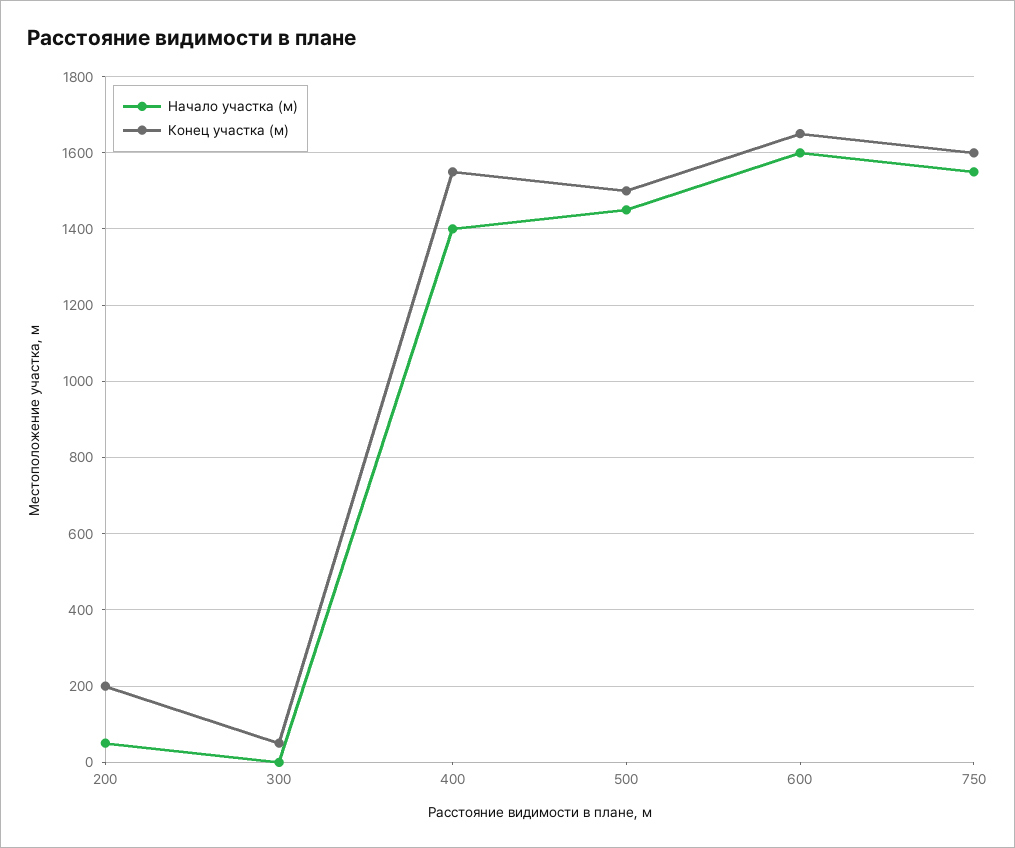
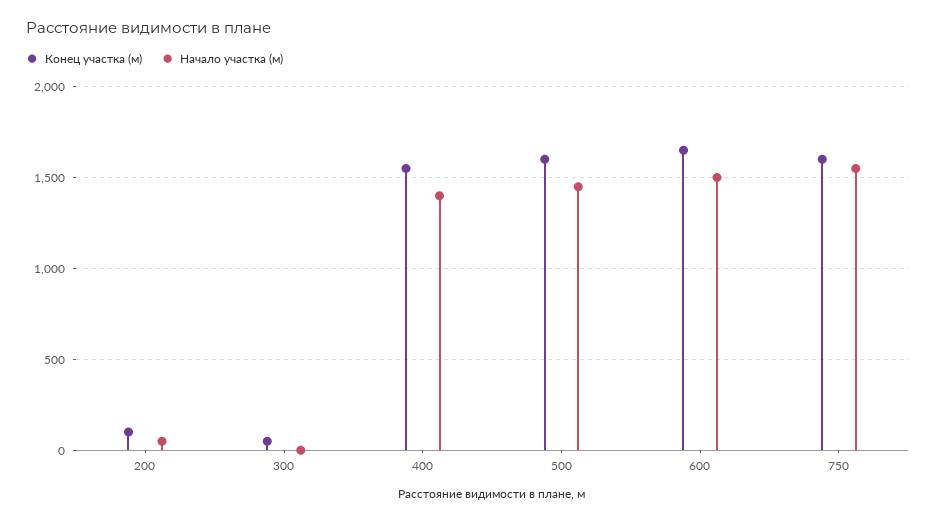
  {
    "Начало участка (м)": {
      "200": 60,
      "300": 0,
      "400": 1400,
      "500": 1460,
-     "600": 1600,
+     "600": 1500,
      "750": 1560
    },
    "Конец участка (м)": {
-     "200": 200,
+     "200": 100,
      "300": 60,
      "400": 1560,
-     "500": 1500,
+     "500": 1600,
      "600": 1660,
      "750": 1600
    }
  }

